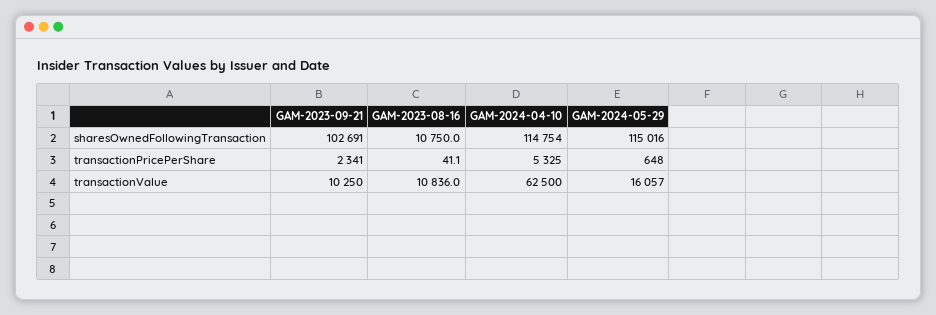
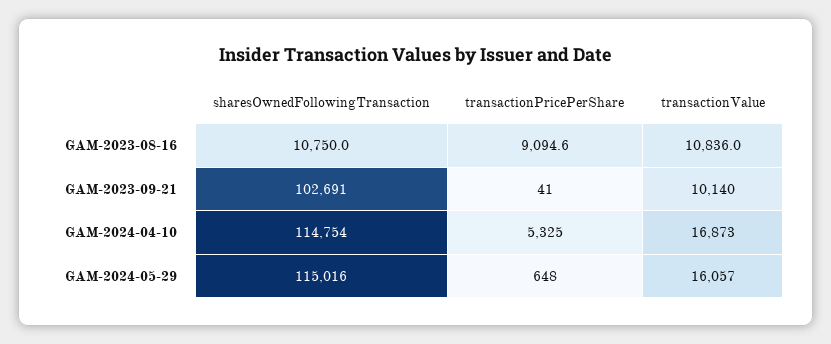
  {
    "GAM-2023-09-21": {
      "sharesOwnedFollowingTransaction": 102691,
-     "transactionPricePerShare": 2341,
+     "transactionPricePerShare": 41,
-     "transactionValue": 10250
+     "transactionValue": 10140
    },
    "GAM-2023-08-16": {
      "sharesOwnedFollowingTransaction": 10750,
-     "transactionPricePerShare": 41.1,
+     "transactionPricePerShare": 9094.6,
      "transactionValue": 10836
    },
    "GAM-2024-04-10": {
      "sharesOwnedFollowingTransaction": 114754,
      "transactionPricePerShare": 5325,
-     "transactionValue": 62500
+     "transactionValue": 16873
    },
    "GAM-2024-05-29": {
      "sharesOwnedFollowingTransaction": 115016,
      "transactionPricePerShare": 648,
      "transactionValue": 16057
    }
  }

